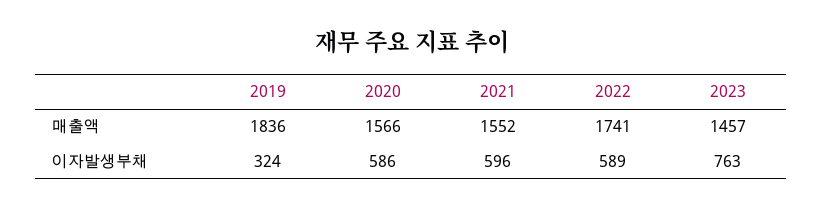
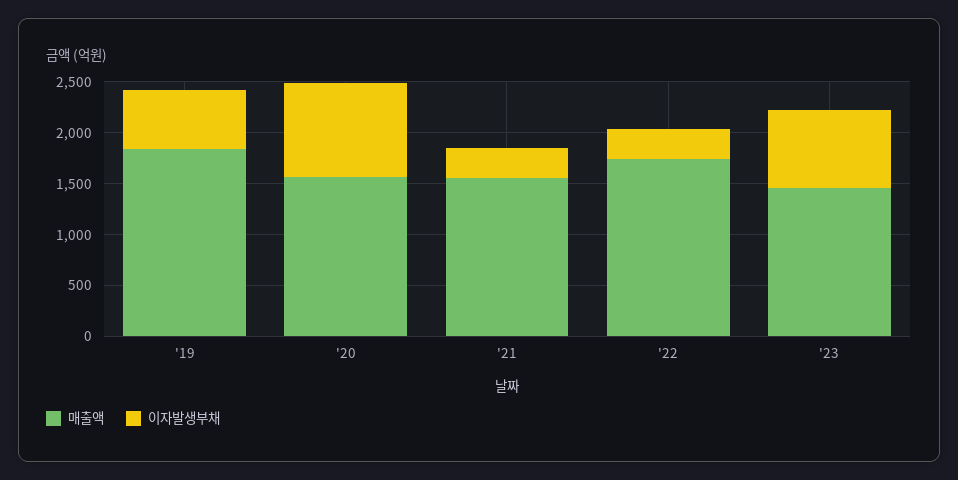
  {
    "매출액": {
      "2019": 1836,
      "2020": 1566,
      "2021": 1552,
      "2022": 1741,
      "2023": 1457
    },
    "이자발생부채": {
-     "2019": 324,
+     "2019": 600,
-     "2020": 586,
+     "2020": 900,
-     "2021": 596,
+     "2021": 300,
-     "2022": 589,
+     "2022": 300,
      "2023": 763
    }
  }

